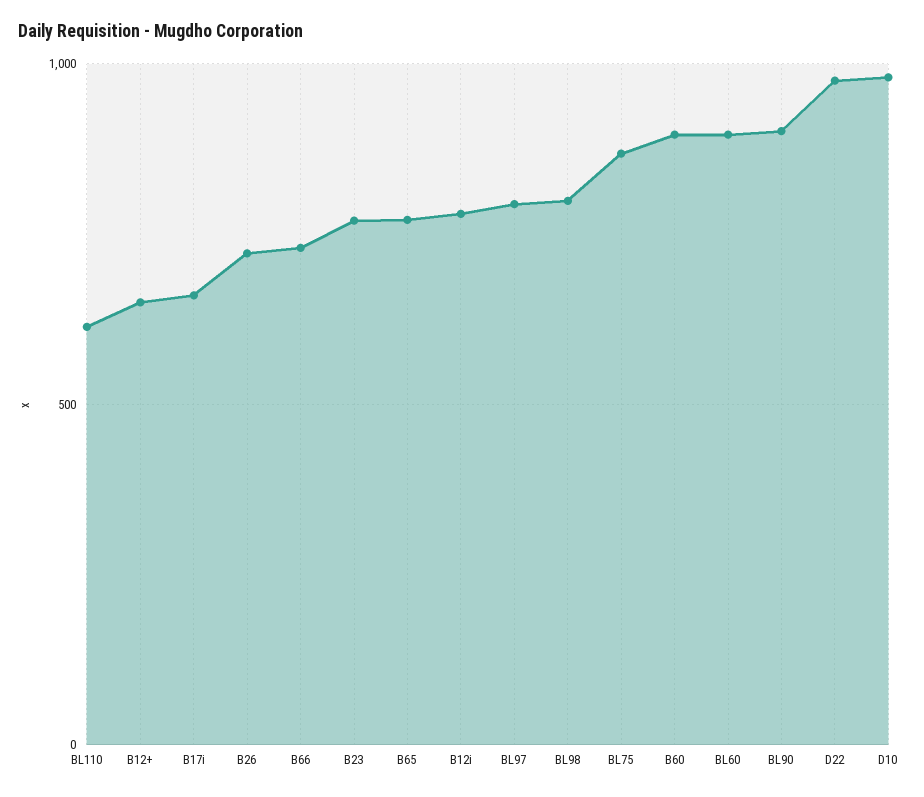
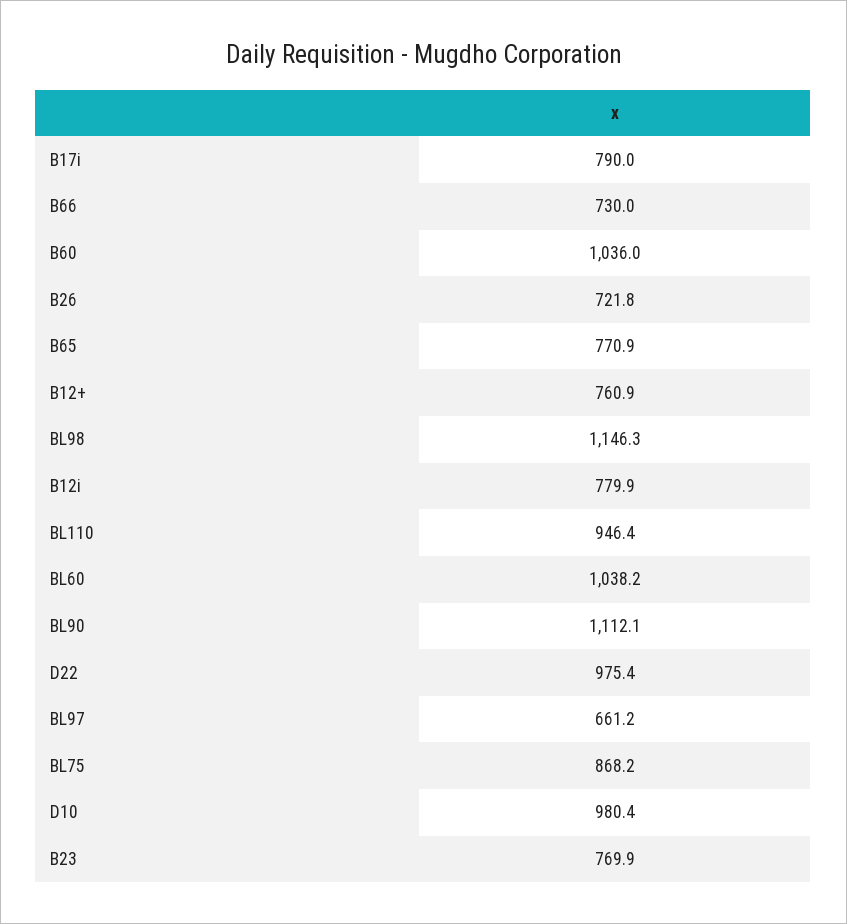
  {
-   "BL110": 600,
+   "BL110": 946.4,
-   "B12+": 650,
+   "B12+": 760.9,
-   "B17i": 650,
+   "B17i": 790,
    "B26": 721.8,
    "B66": 730,
    "B23": 769.9,
    "B65": 770.9,
    "B12i": 779.9,
-   "BL97": 800,
+   "BL97": 661.2,
-   "BL98": 800,
+   "BL98": 1146.3,
    "BL75": 868.2,
-   "B60": 900,
+   "B60": 1036,
-   "BL60": 900,
+   "BL60": 1038.2,
-   "BL90": 900,
+   "BL90": 1112.1,
    "D22": 975.4,
    "D10": 980.4
  }

